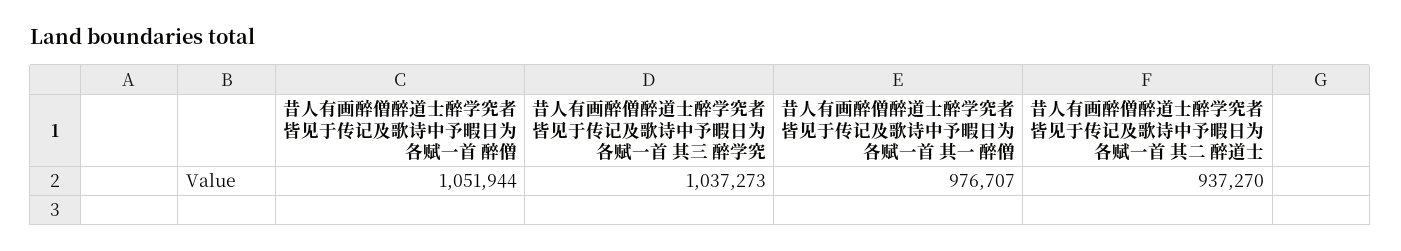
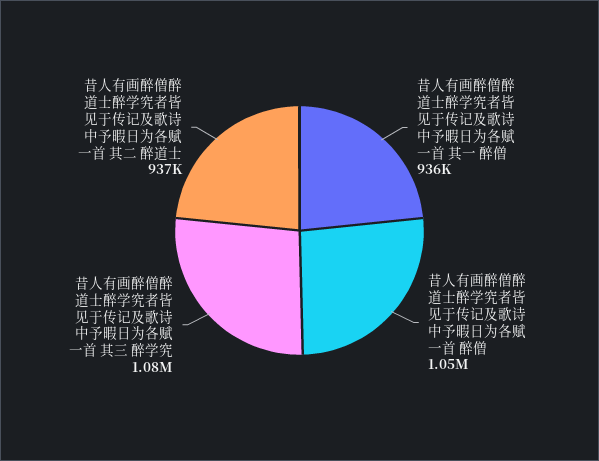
  {
    "昔人有画醉僧醉道士醉学究者皆见于传记及歌诗中予暇日为各赋一首 醉僧": 1051944,
-   "昔人有画醉僧醉道士醉学究者皆见于传记及歌诗中予暇日为各赋一首 其三 醉学究": 1037273,
+   "昔人有画醉僧醉道士醉学究者皆见于传记及歌诗中予暇日为各赋一首 其三 醉学究": 1080000,
-   "昔人有画醉僧醉道士醉学究者皆见于传记及歌诗中予暇日为各赋一首 其一 醉僧": 976707,
+   "昔人有画醉僧醉道士醉学究者皆见于传记及歌诗中予暇日为各赋一首 其一 醉僧": 936000,
    "昔人有画醉僧醉道士醉学究者皆见于传记及歌诗中予暇日为各赋一首 其二 醉道士": 937270
  }

